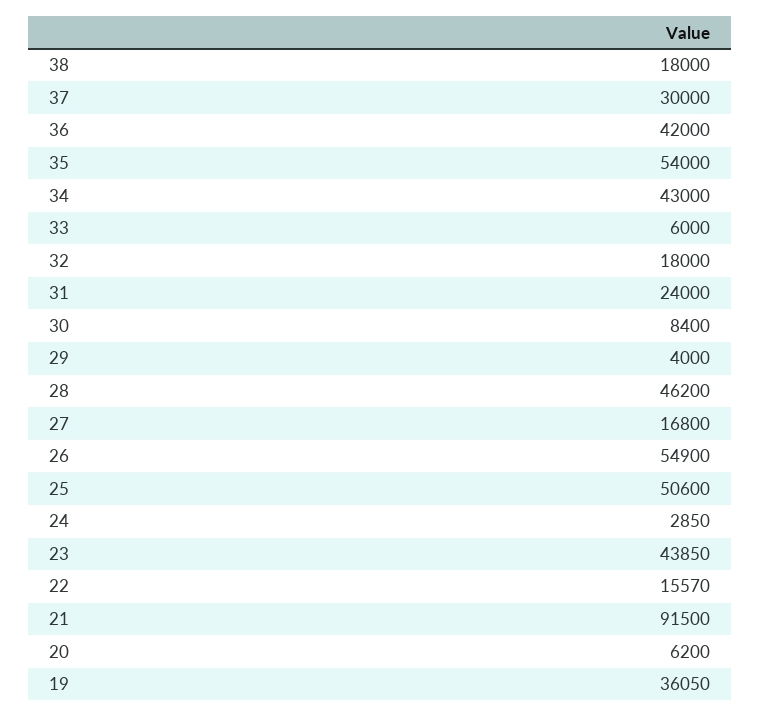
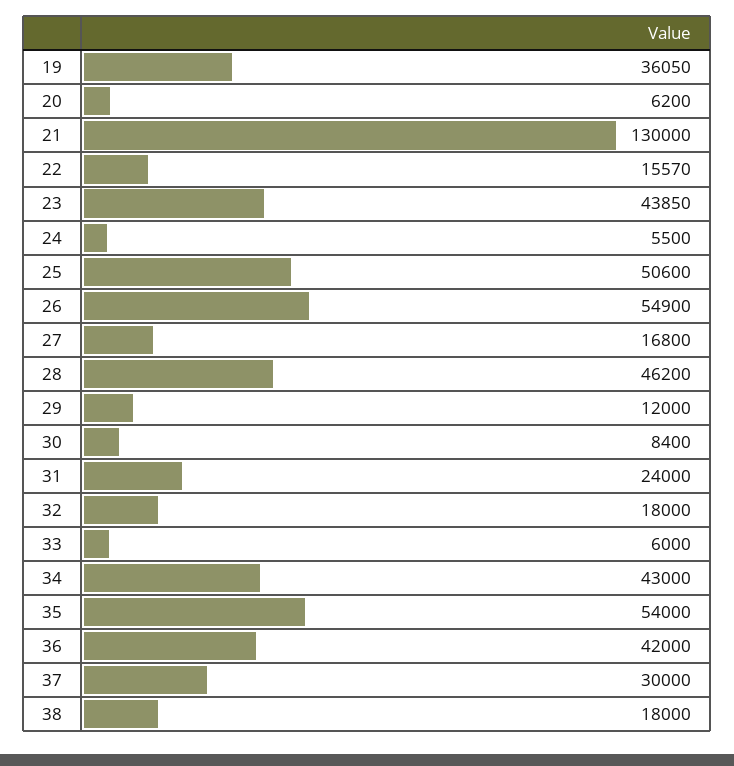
  {
    "38": 18000,
    "37": 30000,
    "36": 42000,
    "35": 54000,
    "34": 43000,
    "33": 6000,
    "32": 18000,
    "31": 24000,
    "30": 8400,
-   "29": 4000,
+   "29": 12000,
    "28": 46200,
    "27": 16800,
    "26": 54900,
    "25": 50600,
-   "24": 2850,
+   "24": 5500,
    "23": 43850,
    "22": 15570,
-   "21": 91500,
+   "21": 130000,
    "20": 6200,
    "19": 36050
  }

